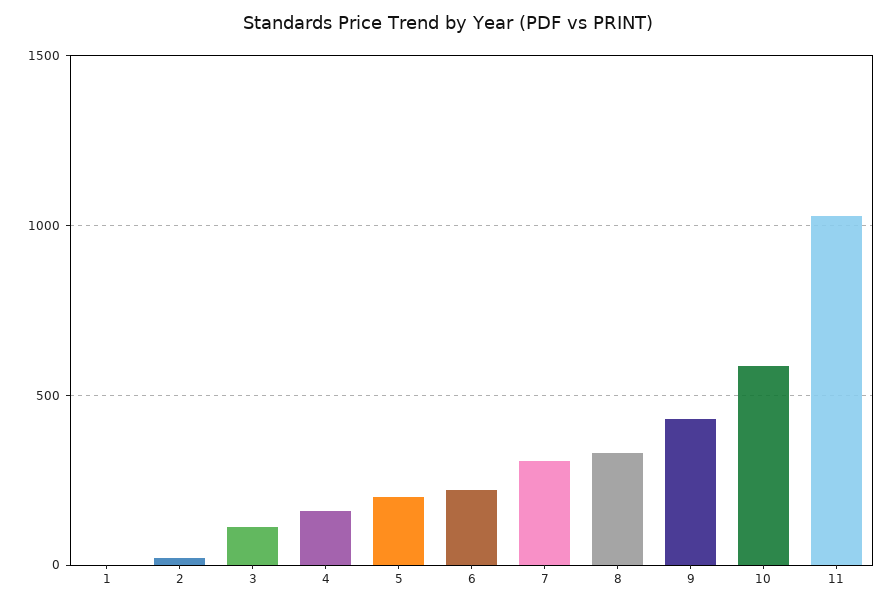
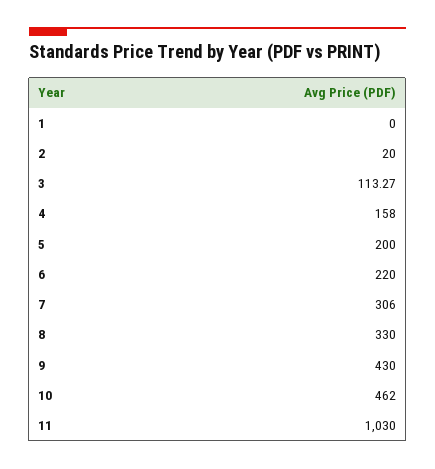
  {
    "1": 0,
    "2": 20,
    "3": 113.27,
    "4": 158,
    "5": 200,
    "6": 220,
    "7": 306,
    "8": 330,
    "9": 430,
-   "10": 600,
+   "10": 462,
    "11": 1030
  }

